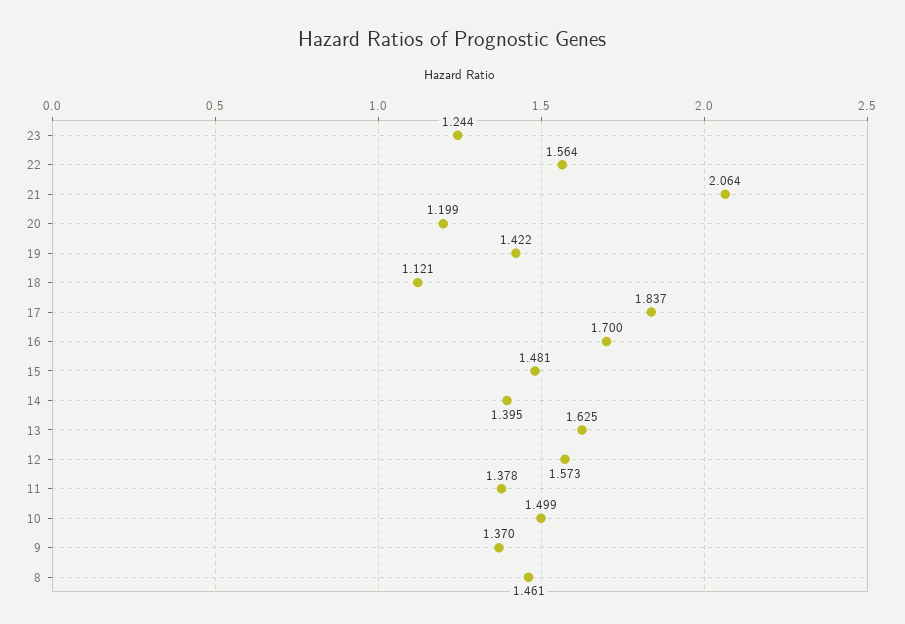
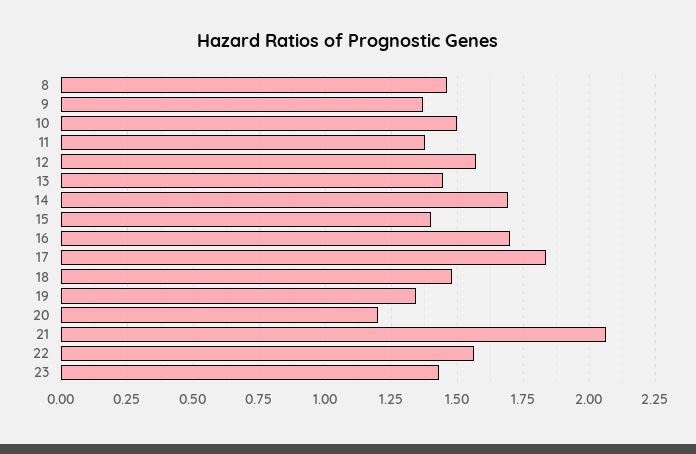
  {
-   "23": 1.244,
+   "23": 1.425,
    "22": 1.564,
    "21": 2.064,
    "20": 1.199,
-   "19": 1.422,
+   "19": 1.35,
-   "18": 1.121,
+   "18": 1.475,
    "17": 1.837,
    "16": 1.7,
-   "15": 1.481,
+   "15": 1.4,
-   "14": 1.395,
+   "14": 1.7,
-   "13": 1.625,
+   "13": 1.45,
    "12": 1.573,
    "11": 1.378,
    "10": 1.499,
    "9": 1.37,
    "8": 1.461
  }

